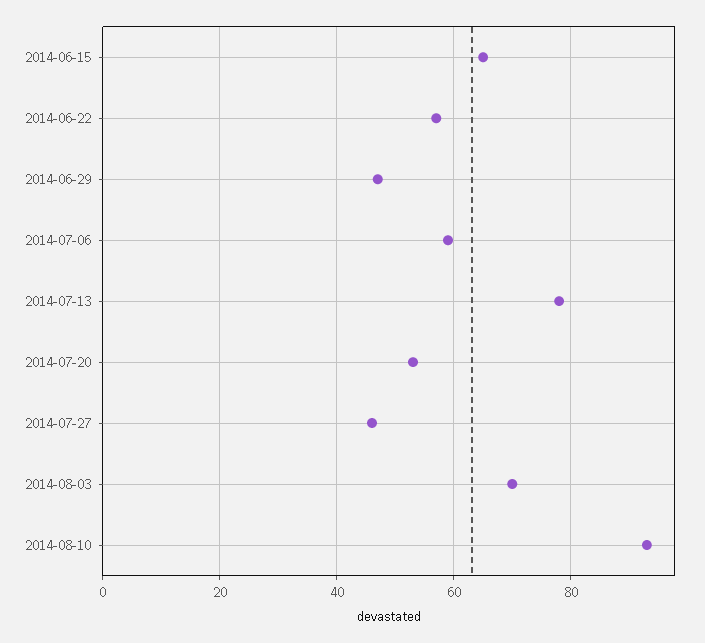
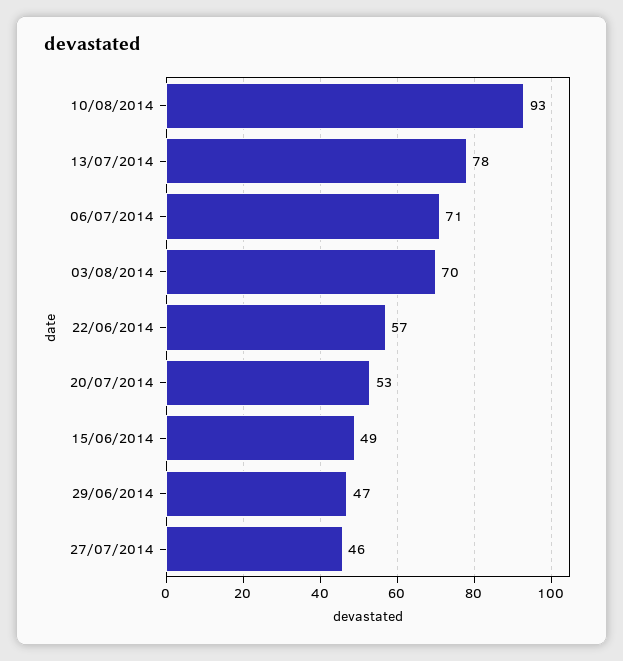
  {
-   "2014-06-15": 65,
+   "2014-06-15": 49,
    "2014-06-22": 57,
    "2014-06-29": 47,
-   "2014-07-06": 60,
+   "2014-07-06": 71,
    "2014-07-13": 78,
    "2014-07-20": 53,
    "2014-07-27": 46,
    "2014-08-03": 70,
    "2014-08-10": 93
  }

